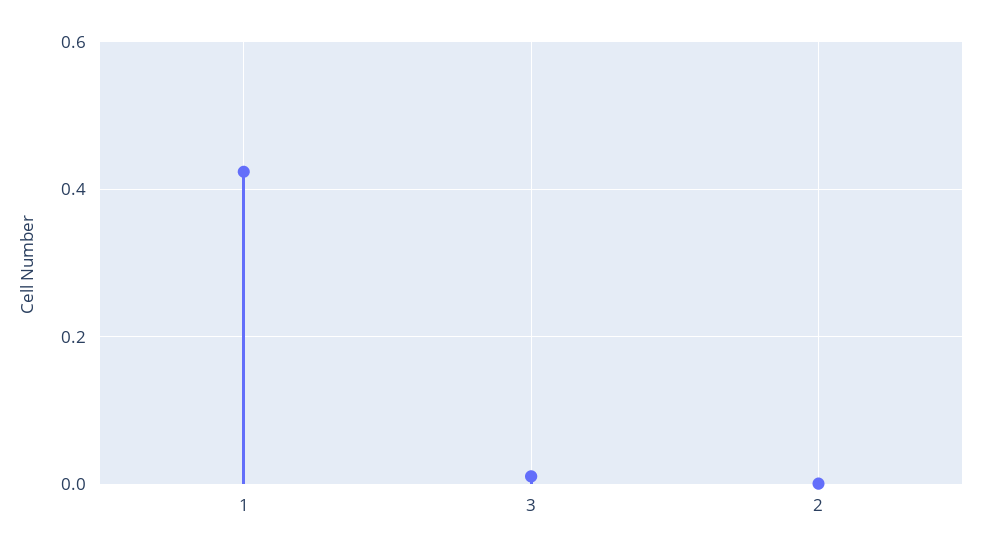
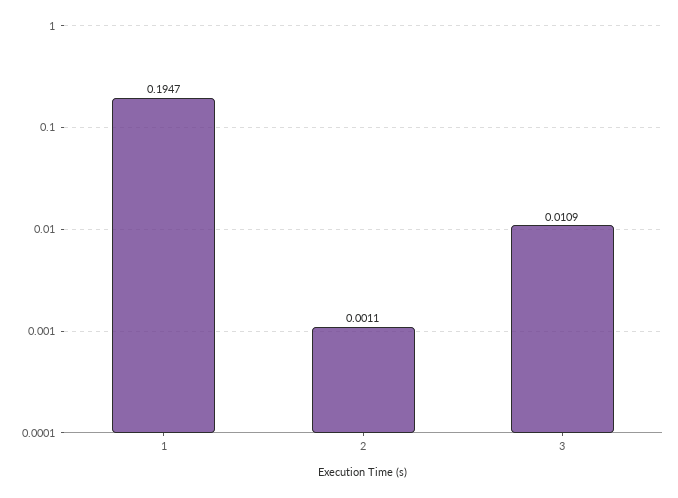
  {
-   "1": 0.42,
+   "1": 0.1947,
    "3": 0.0109,
    "2": 0.0011
  }

